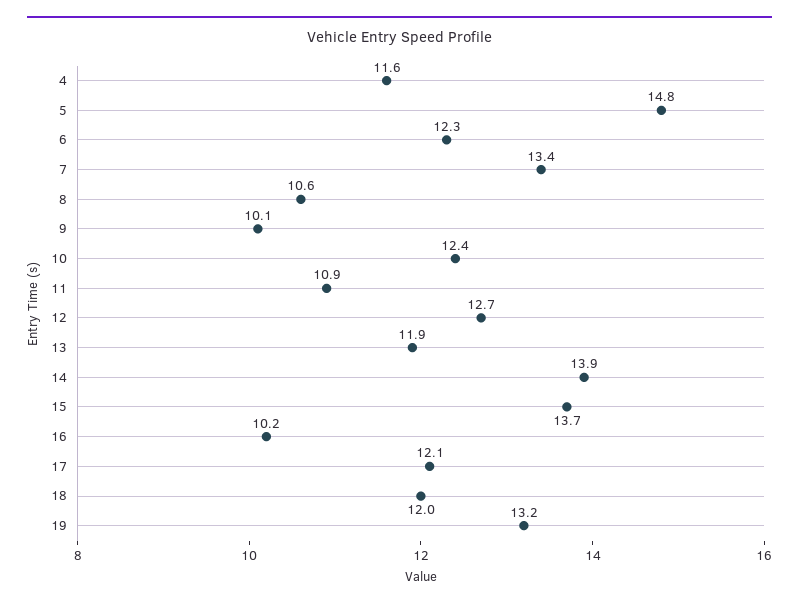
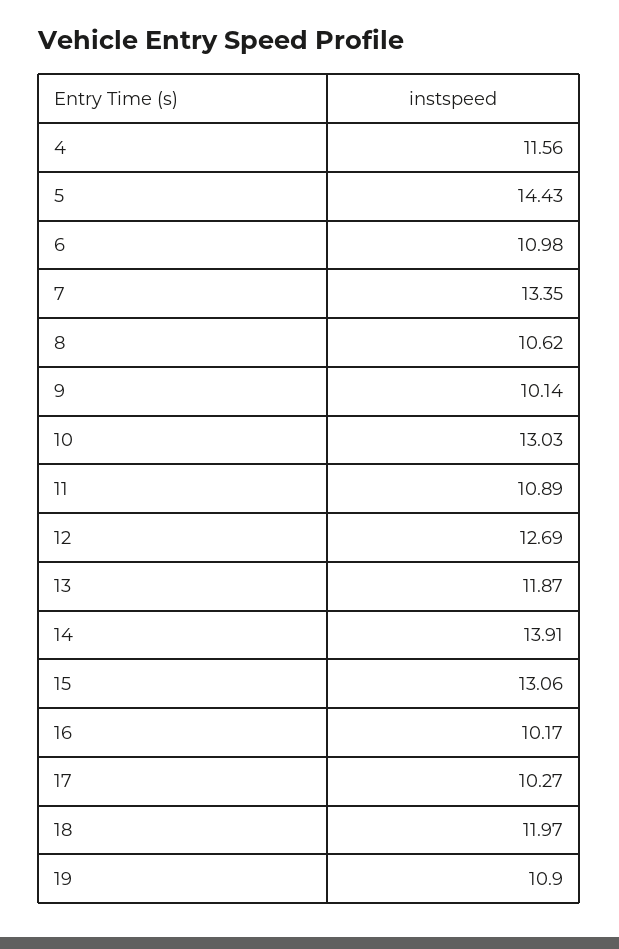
  {
    "4": 11.56,
-   "5": 14.8,
+   "5": 14.43,
-   "6": 12.3,
+   "6": 10.98,
    "7": 13.35,
    "8": 10.62,
    "9": 10.14,
-   "10": 12.4,
+   "10": 13.03,
    "11": 10.89,
    "12": 12.69,
    "13": 11.87,
    "14": 13.91,
-   "15": 13.7,
+   "15": 13.06,
    "16": 10.17,
-   "17": 12.1,
+   "17": 10.27,
    "18": 11.97,
-   "19": 13.2
+   "19": 10.9
  }

